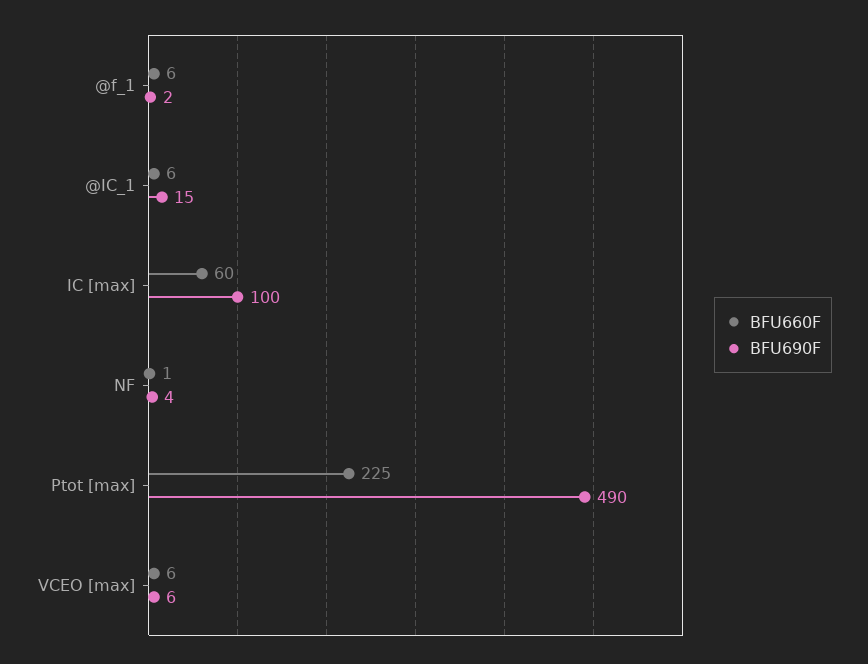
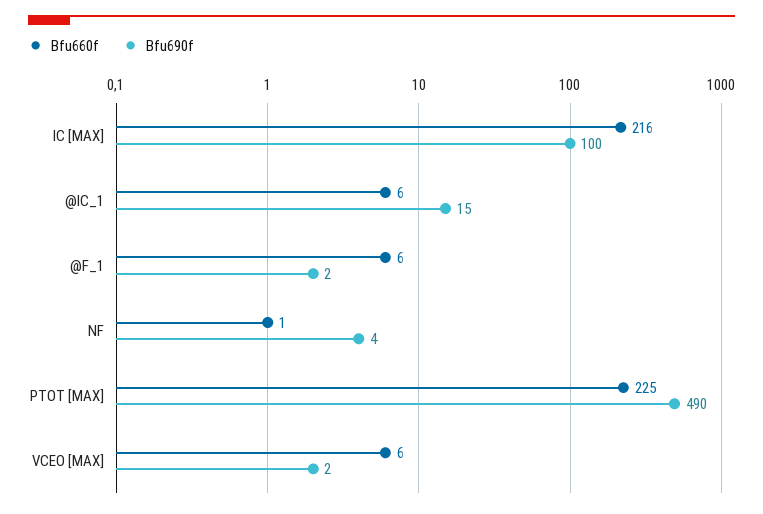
  {
    "BFU660F": {
      "@f_1": 6,
      "@IC_1": 6,
-     "IC [max]": 60,
+     "IC [max]": 216,
      "NF": 1,
      "Ptot [max]": 225,
      "VCEO [max]": 6
    },
    "BFU690F": {
      "@f_1": 2,
      "@IC_1": 15,
      "IC [max]": 100,
      "NF": 4,
      "Ptot [max]": 490,
-     "VCEO [max]": 6
+     "VCEO [max]": 2
    }
  }

